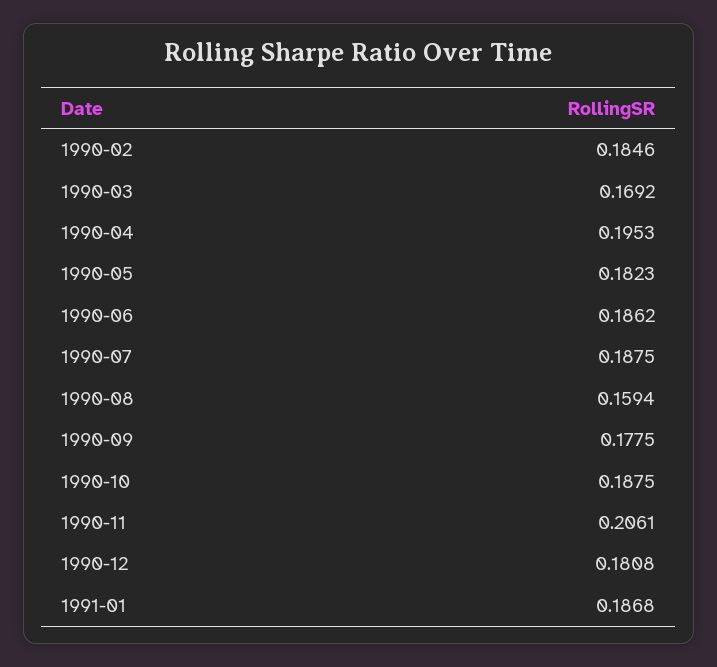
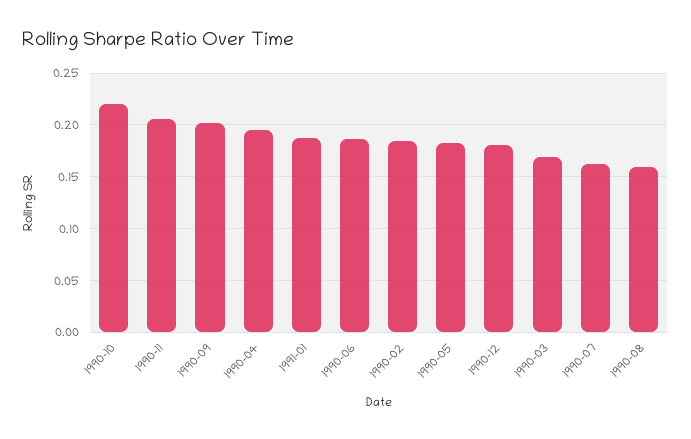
  {
    "1990-02": 0.1846,
    "1990-03": 0.1692,
    "1990-04": 0.1953,
    "1990-05": 0.1823,
    "1990-06": 0.1862,
-   "1990-07": 0.1875,
+   "1990-07": 0.16,
    "1990-08": 0.1594,
-   "1990-09": 0.1775,
+   "1990-09": 0.2,
-   "1990-10": 0.1875,
+   "1990-10": 0.22,
    "1990-11": 0.2061,
    "1990-12": 0.1808,
    "1991-01": 0.1868
  }

